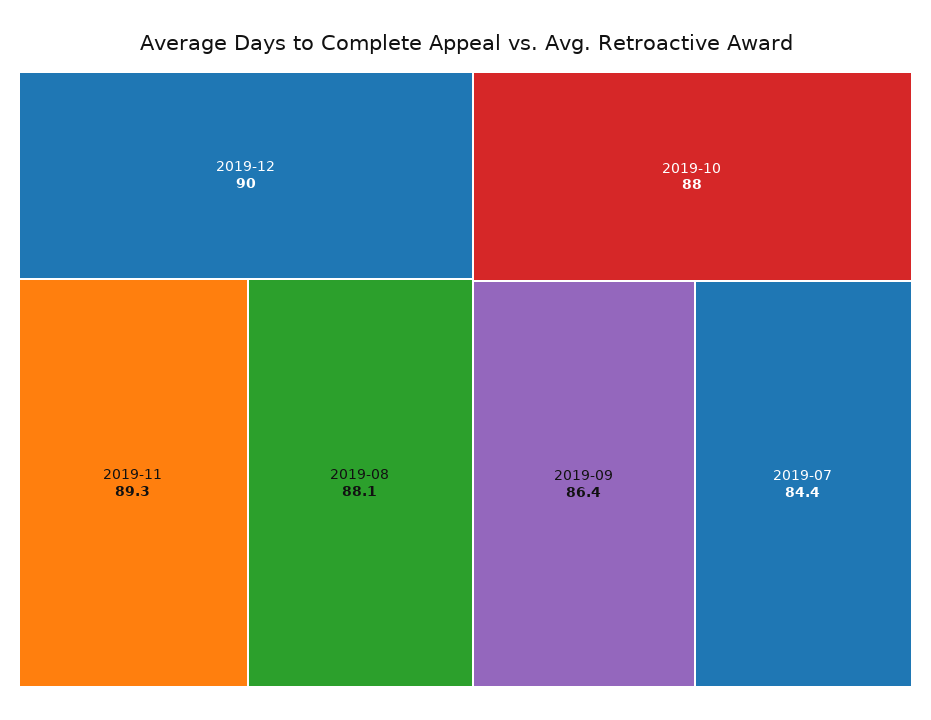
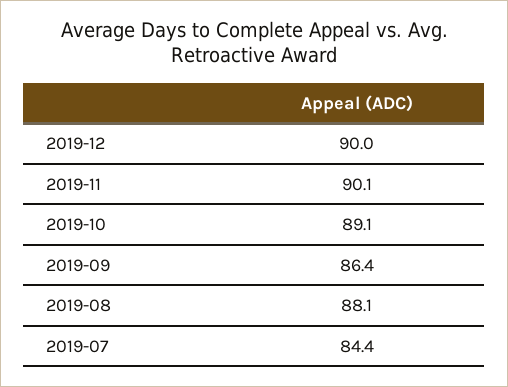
  {
    "2019-12": 90,
-   "2019-11": 89.3,
+   "2019-11": 90.1,
    "2019-08": 88.1,
-   "2019-10": 88,
+   "2019-10": 89.1,
    "2019-09": 86.4,
    "2019-07": 84.4
  }

